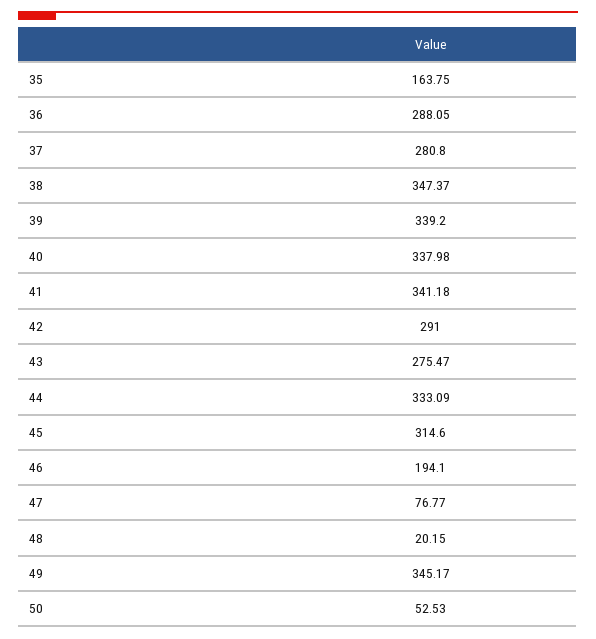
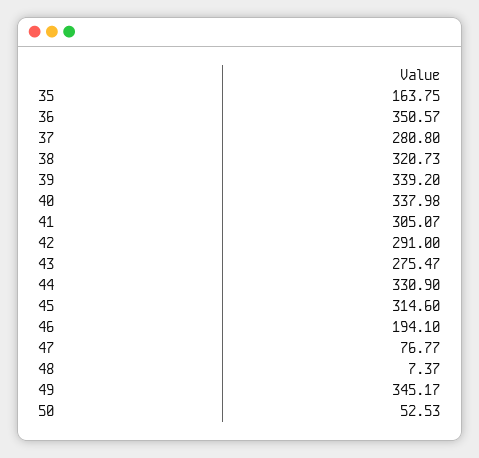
  {
    "35": 163.75,
-   "36": 288.05,
+   "36": 350.57,
    "37": 280.8,
-   "38": 347.37,
+   "38": 320.73,
    "39": 339.2,
    "40": 337.98,
-   "41": 341.18,
+   "41": 305.07,
    "42": 291,
    "43": 275.47,
-   "44": 333.09,
+   "44": 330.9,
    "45": 314.6,
    "46": 194.1,
    "47": 76.77,
-   "48": 20.15,
+   "48": 7.37,
    "49": 345.17,
    "50": 52.53
  }

